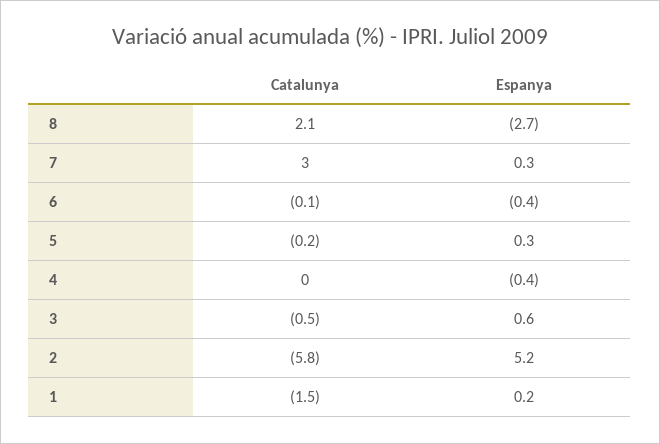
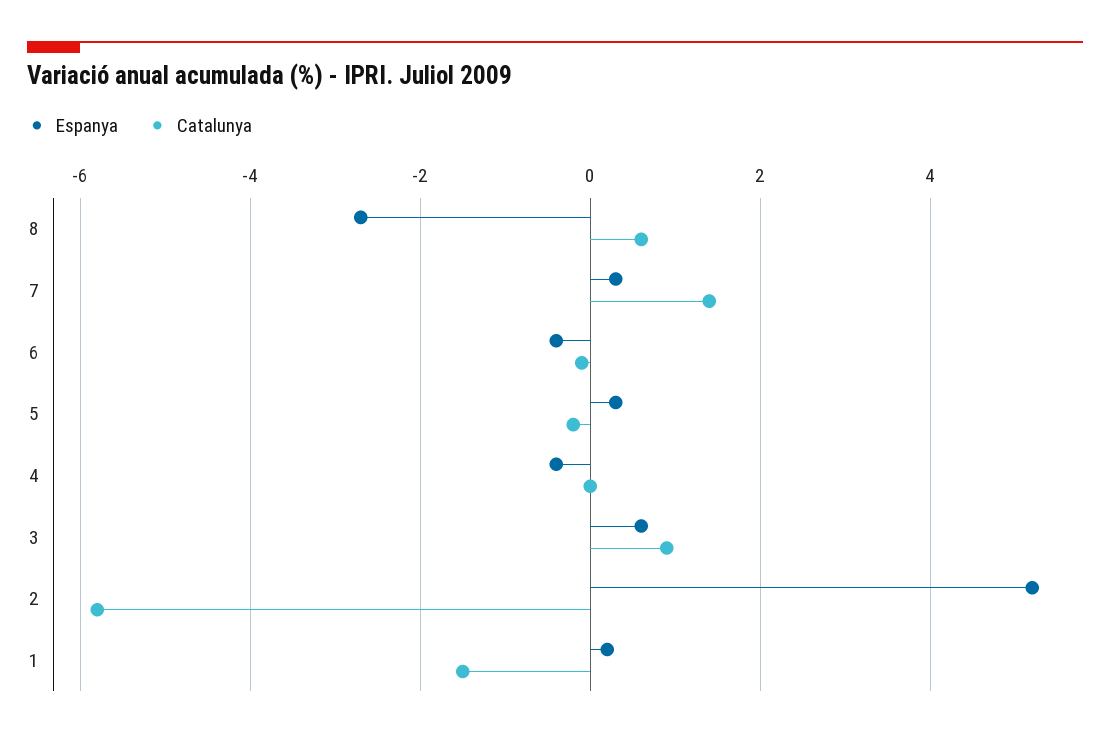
  {
    "Catalunya": {
-     "8": 2.1,
+     "8": 0.5,
-     "7": 3,
+     "7": 1.5,
      "6": -0.1,
      "5": -0.2,
      "4": 0,
-     "3": -0.5,
+     "3": 1,
      "2": -5.8,
      "1": -1.5
    },
    "Espanya": {
      "8": -2.7,
      "7": 0.3,
      "6": -0.4,
      "5": 0.3,
      "4": -0.4,
      "3": 0.6,
      "2": 5.2,
      "1": 0.2
    }
  }

